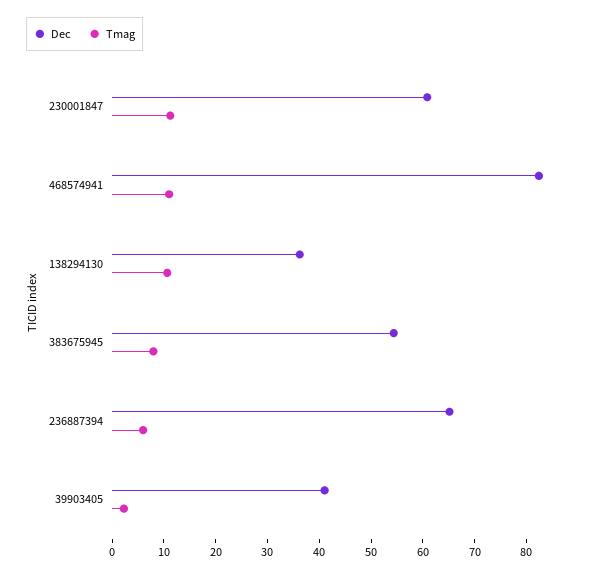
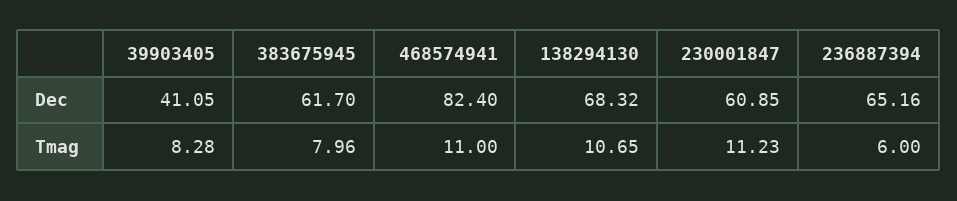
  {
    "Dec": {
      "230001847": 60.85,
      "468574941": 82.4,
-     "138294130": 36,
+     "138294130": 68.32,
-     "383675945": 54,
+     "383675945": 61.7,
      "236887394": 65.16,
      "39903405": 41.05
    },
    "Tmag": {
      "230001847": 11.23,
      "468574941": 11,
      "138294130": 10.65,
      "383675945": 7.96,
      "236887394": 6,
-     "39903405": 2
+     "39903405": 8.28
    }
  }

